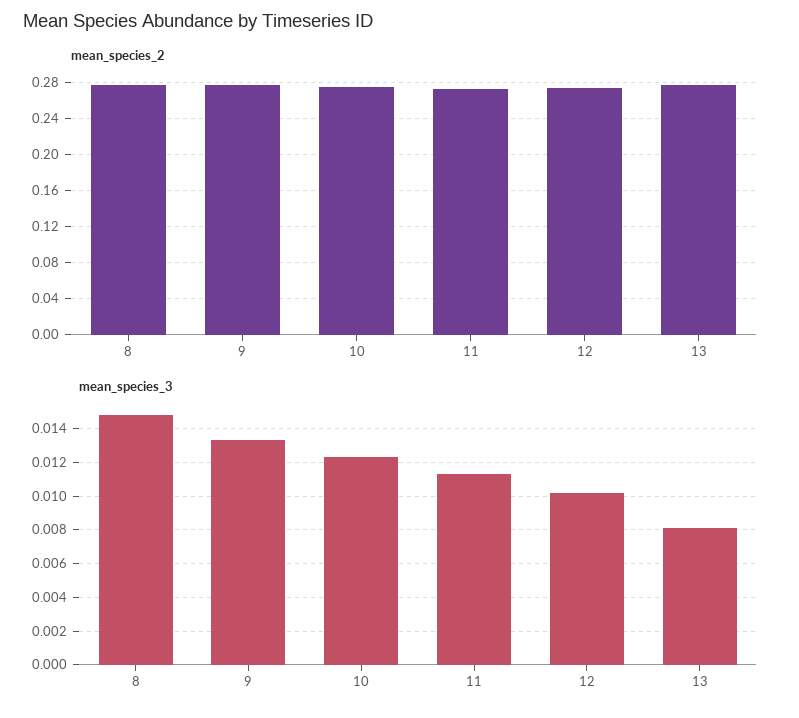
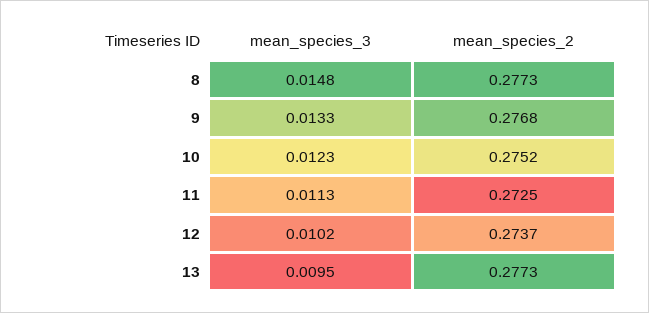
  {
    "mean_species_2": {
      "8": 0.2773,
      "9": 0.2768,
      "10": 0.2752,
      "11": 0.2725,
      "12": 0.2737,
      "13": 0.2773
    },
    "mean_species_3": {
      "8": 0.0148,
      "9": 0.0133,
      "10": 0.0123,
      "11": 0.0113,
      "12": 0.0102,
-     "13": 0.008
+     "13": 0.0095
    }
  }

